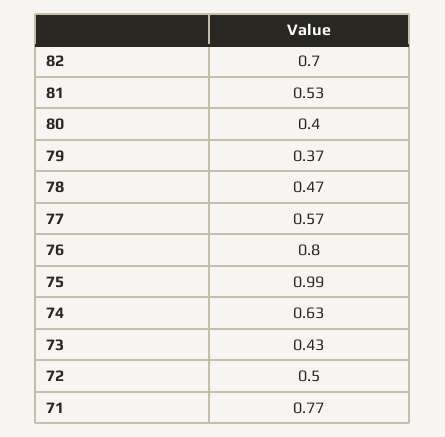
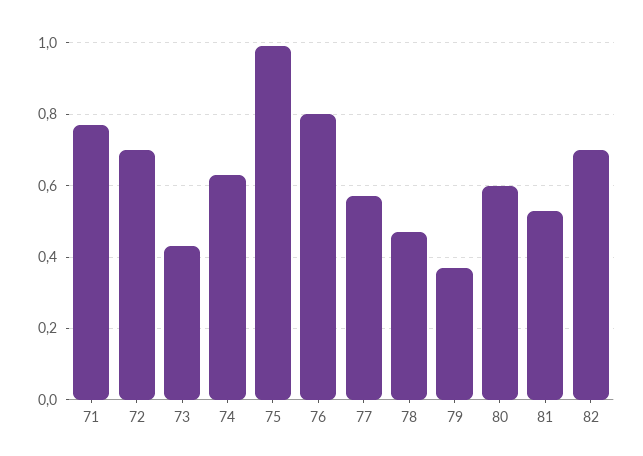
  {
    "82": 0.7,
    "81": 0.53,
-   "80": 0.4,
+   "80": 0.6,
    "79": 0.37,
    "78": 0.47,
    "77": 0.57,
    "76": 0.8,
    "75": 0.99,
    "74": 0.63,
    "73": 0.43,
-   "72": 0.5,
+   "72": 0.7,
    "71": 0.77
  }

